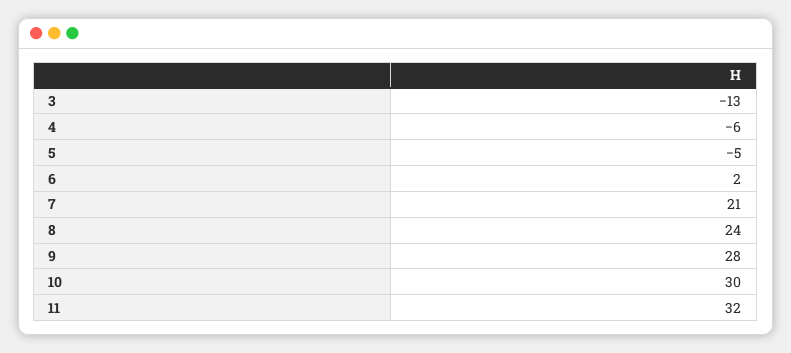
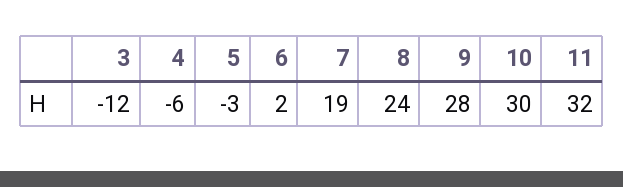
  {
-   "3": -13,
+   "3": -12,
    "4": -6,
-   "5": -5,
+   "5": -3,
    "6": 2,
-   "7": 21,
+   "7": 19,
    "8": 24,
    "9": 28,
    "10": 30,
    "11": 32
  }

